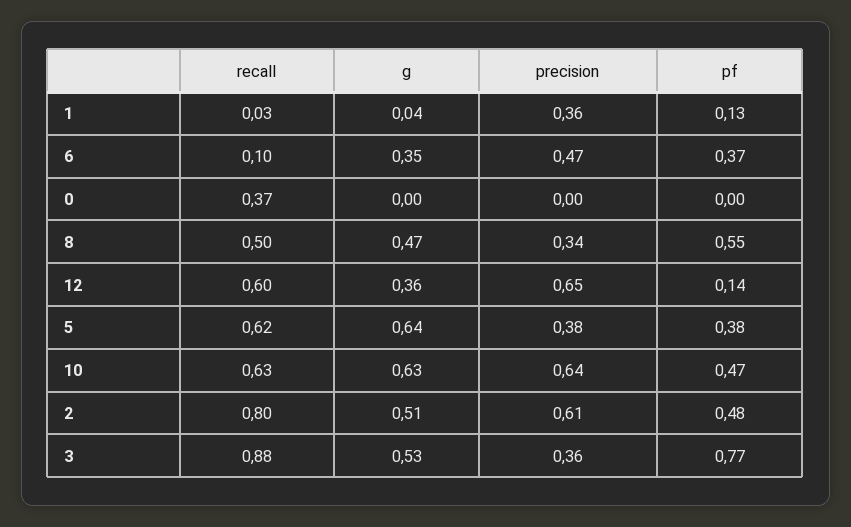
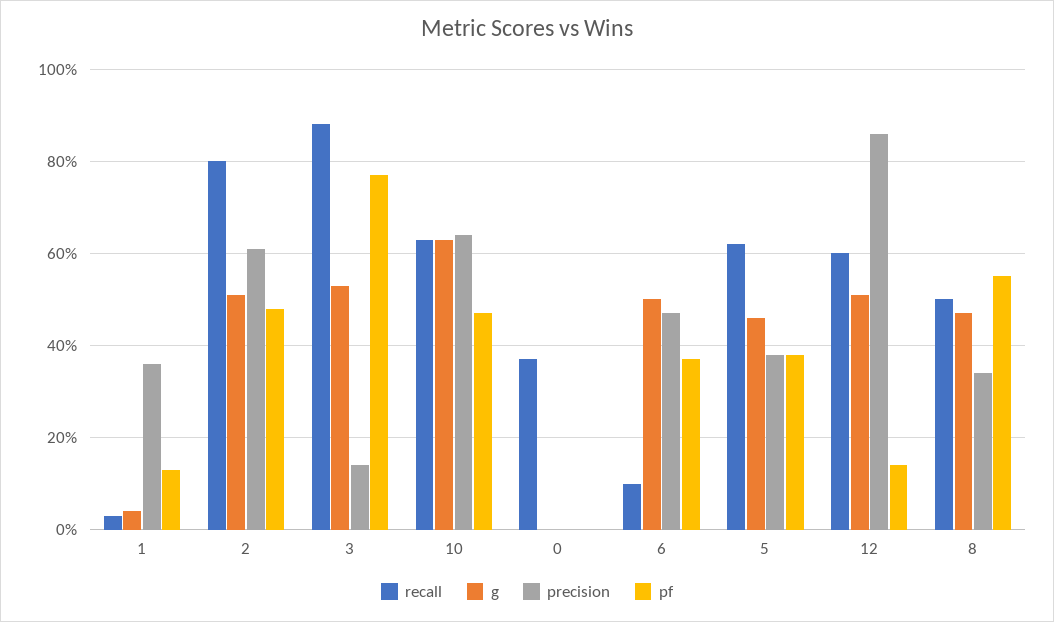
  {
    "recall": {
      "1": 0.03,
      "6": 0.1,
      "0": 0.37,
      "8": 0.5,
      "12": 0.6,
      "5": 0.62,
      "10": 0.63,
      "2": 0.8,
      "3": 0.88
    },
    "g": {
      "1": 0.04,
-     "6": 0.35,
+     "6": 0.5,
      "0": 0,
      "8": 0.47,
-     "12": 0.36,
+     "12": 0.5,
-     "5": 0.64,
+     "5": 0.45,
      "10": 0.63,
      "2": 0.51,
      "3": 0.53
    },
    "precision": {
      "1": 0.36,
      "6": 0.47,
      "0": 0,
      "8": 0.34,
-     "12": 0.65,
+     "12": 0.85,
      "5": 0.38,
      "10": 0.64,
      "2": 0.61,
-     "3": 0.36
+     "3": 0.15
    },
    "pf": {
      "1": 0.13,
      "6": 0.37,
      "0": 0,
      "8": 0.55,
      "12": 0.14,
      "5": 0.38,
      "10": 0.47,
      "2": 0.48,
      "3": 0.77
    }
  }

